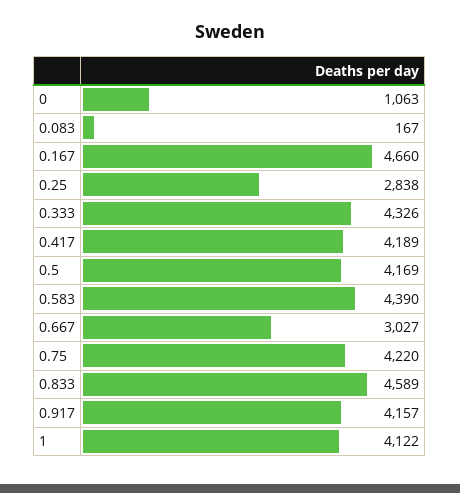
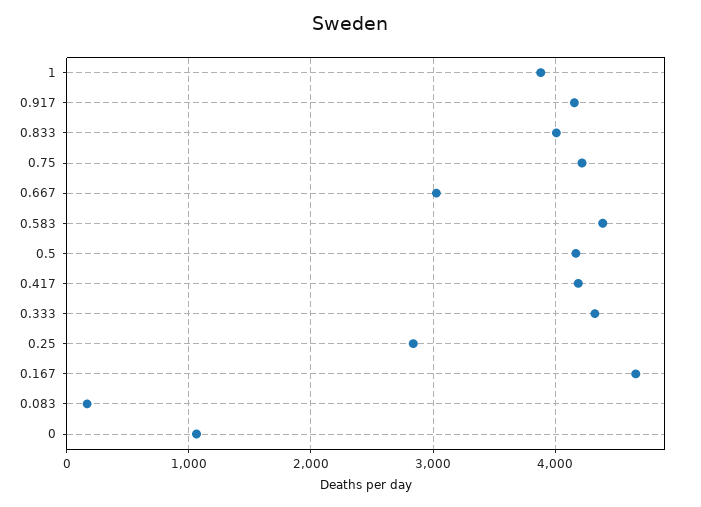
  {
    "0": 1063,
    "0.083": 167,
    "0.167": 4660,
    "0.25": 2838,
    "0.333": 4326,
    "0.417": 4189,
    "0.5": 4169,
    "0.583": 4390,
    "0.667": 3027,
    "0.75": 4220,
-   "0.833": 4589,
+   "0.833": 4000,
    "0.917": 4157,
-   "1": 4122
+   "1": 3900
  }

